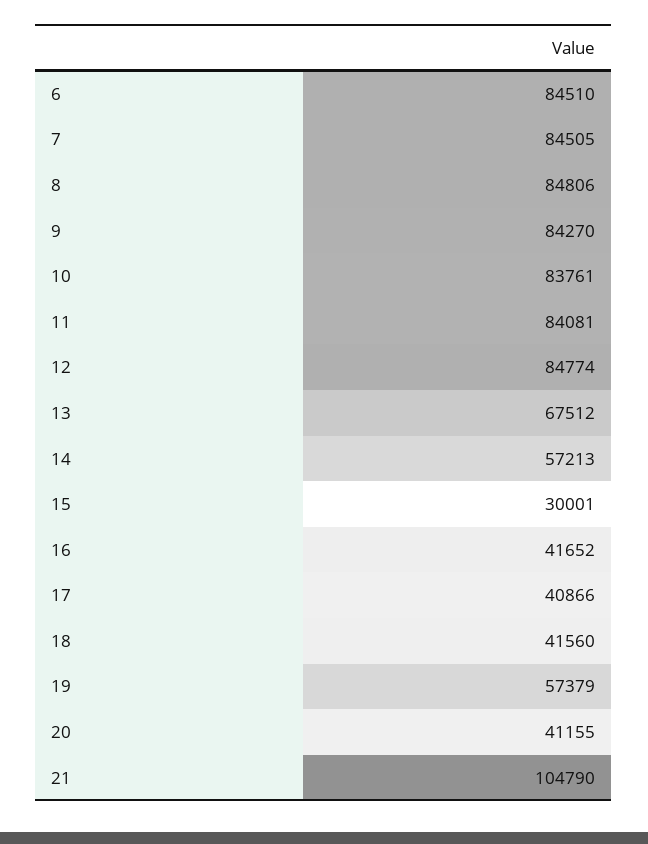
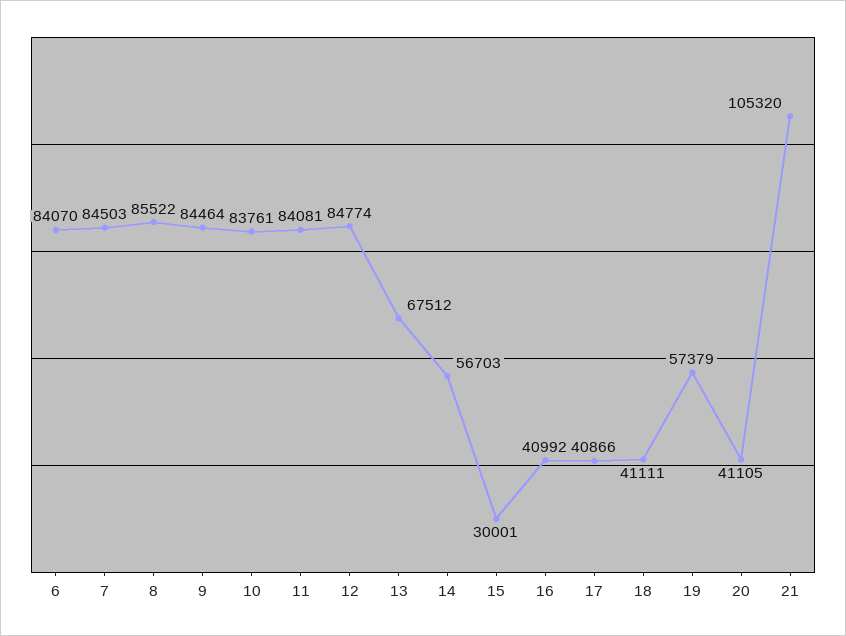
  {
-   "6": 84510,
+   "6": 84070,
-   "7": 84505,
+   "7": 84503,
-   "8": 84806,
+   "8": 85522,
-   "9": 84270,
+   "9": 84464,
    "10": 83761,
    "11": 84081,
    "12": 84774,
    "13": 67512,
-   "14": 57213,
+   "14": 56703,
    "15": 30001,
-   "16": 41652,
+   "16": 40992,
    "17": 40866,
-   "18": 41560,
+   "18": 41111,
    "19": 57379,
-   "20": 41155,
+   "20": 41105,
-   "21": 104790
+   "21": 105320
  }

